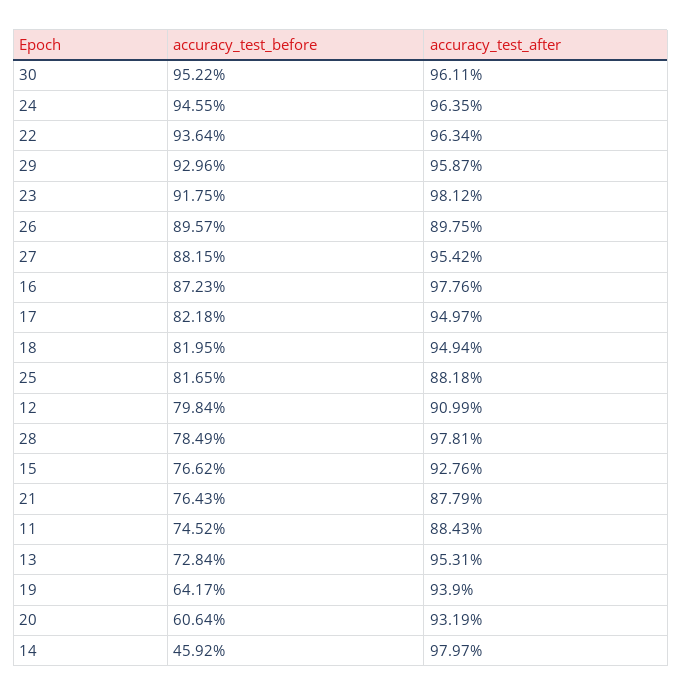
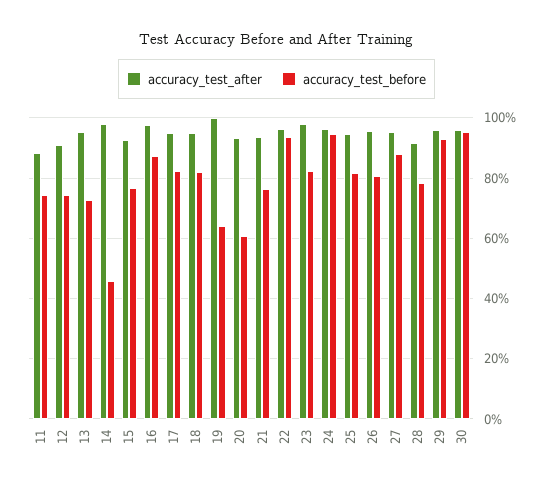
  {
    "accuracy_test_before": {
      "30": 95.22,
      "24": 94.55,
      "22": 93.64,
      "29": 92.96,
-     "23": 91.75,
+     "23": 82,
-     "26": 89.57,
+     "26": 80,
      "27": 88.15,
      "16": 87.23,
      "17": 82.18,
      "18": 81.95,
      "25": 81.65,
-     "12": 79.84,
+     "12": 74,
      "28": 78.49,
      "15": 76.62,
      "21": 76.43,
      "11": 74.52,
      "13": 72.84,
      "19": 64.17,
      "20": 60.64,
      "14": 45.92
    },
    "accuracy_test_after": {
      "30": 96.11,
      "24": 96.35,
      "22": 96.34,
      "29": 95.87,
      "23": 98.12,
-     "26": 89.75,
+     "26": 96,
      "27": 95.42,
      "16": 97.76,
      "17": 94.97,
      "18": 94.94,
-     "25": 88.18,
+     "25": 94,
      "12": 90.99,
-     "28": 97.81,
+     "28": 92,
      "15": 92.76,
-     "21": 87.79,
+     "21": 94,
      "11": 88.43,
      "13": 95.31,
-     "19": 93.9,
+     "19": 100,
      "20": 93.19,
      "14": 97.97
    }
  }

